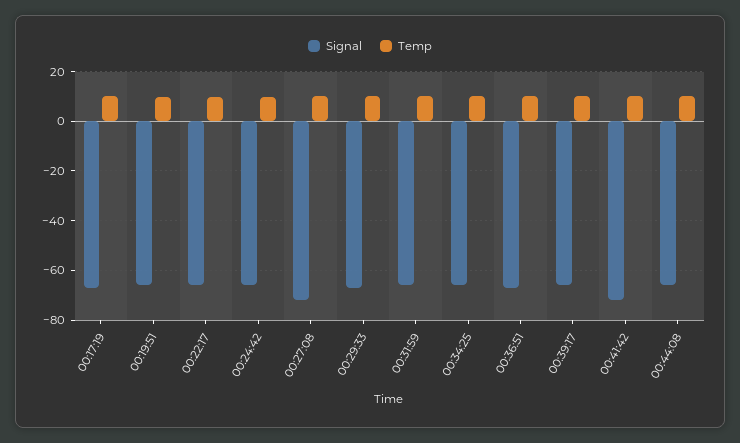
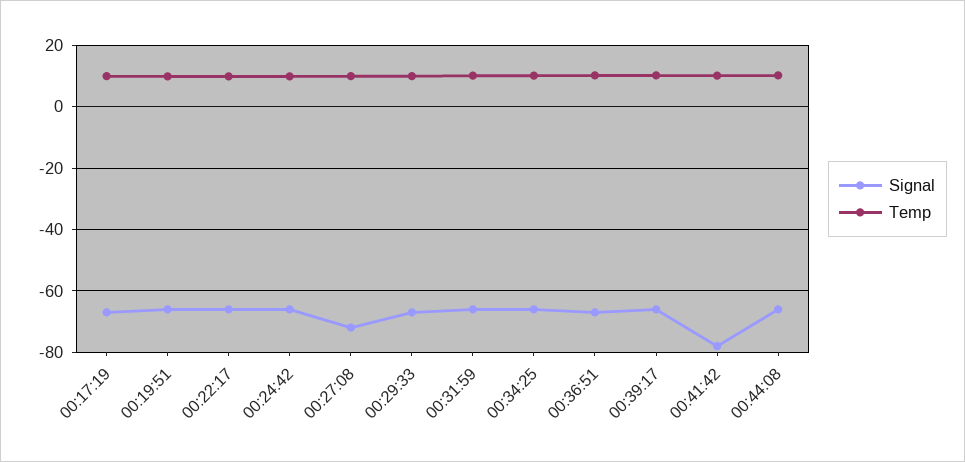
  {
    "Signal": {
      "00:17:19": -68,
      "00:19:51": -66,
      "00:22:17": -66,
      "00:24:42": -66,
      "00:27:08": -72,
      "00:29:33": -68,
      "00:31:59": -66,
      "00:34:25": -66,
      "00:36:51": -68,
      "00:39:17": -66,
-     "00:41:42": -72.5,
+     "00:41:42": -78,
      "00:44:08": -66
    },
    "Temp": {
      "00:17:19": 10,
      "00:19:51": 10,
      "00:22:17": 10,
      "00:24:42": 10,
      "00:27:08": 10,
      "00:29:33": 10,
      "00:31:59": 10,
      "00:34:25": 10,
      "00:36:51": 10,
      "00:39:17": 10,
      "00:41:42": 10,
      "00:44:08": 10
    }
  }

